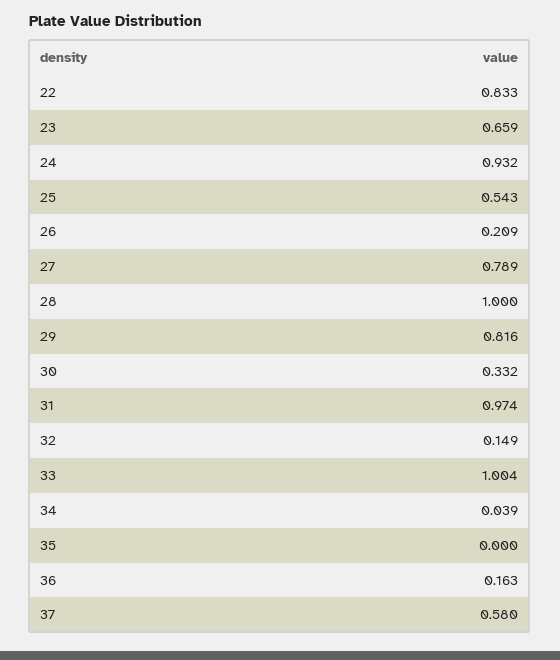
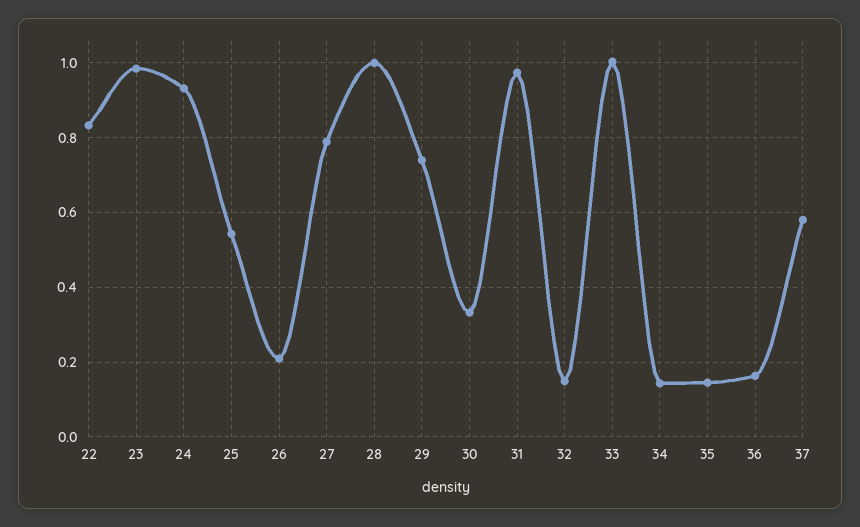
  {
    "22": 0.833,
-   "23": 0.659,
+   "23": 0.98,
    "24": 0.932,
    "25": 0.543,
    "26": 0.209,
    "27": 0.789,
    "28": 1,
-   "29": 0.816,
+   "29": 0.74,
    "30": 0.332,
    "31": 0.974,
    "32": 0.149,
    "33": 1.004,
-   "34": 0.039,
+   "34": 0.14,
-   "35": 0,
+   "35": 0.14,
    "36": 0.163,
    "37": 0.58
  }

